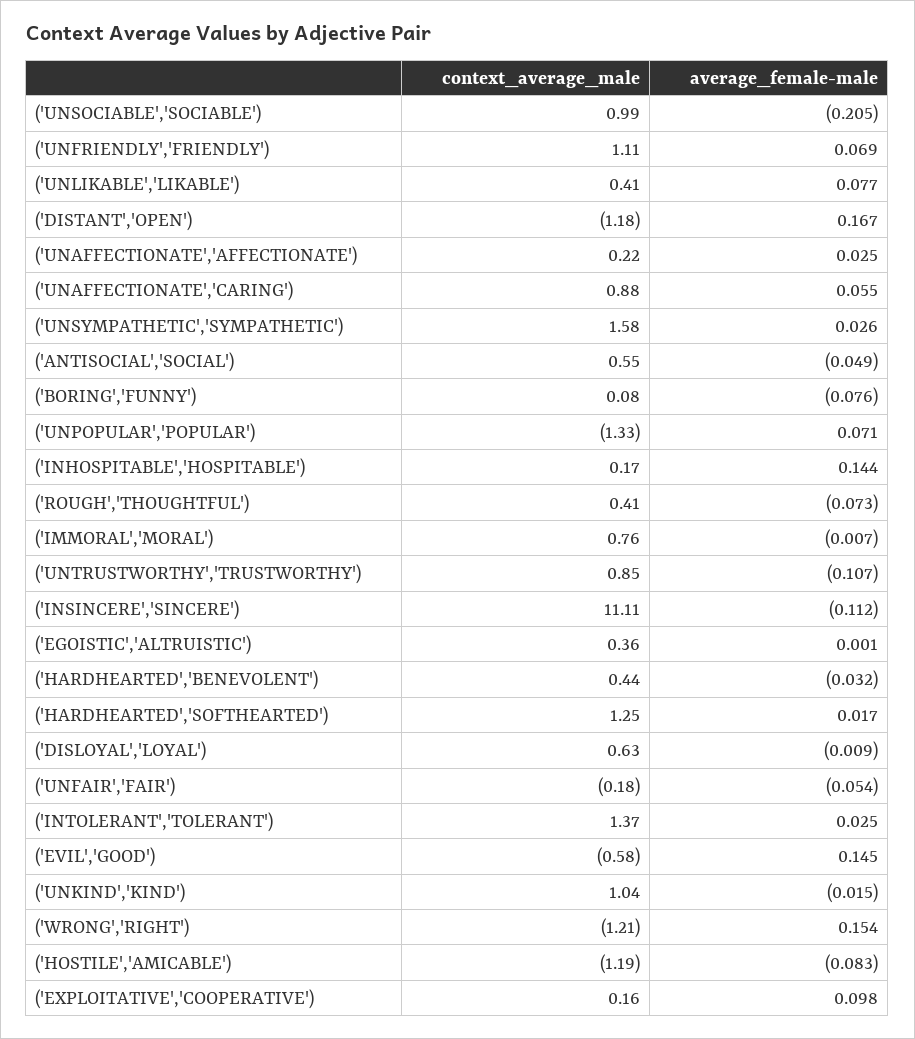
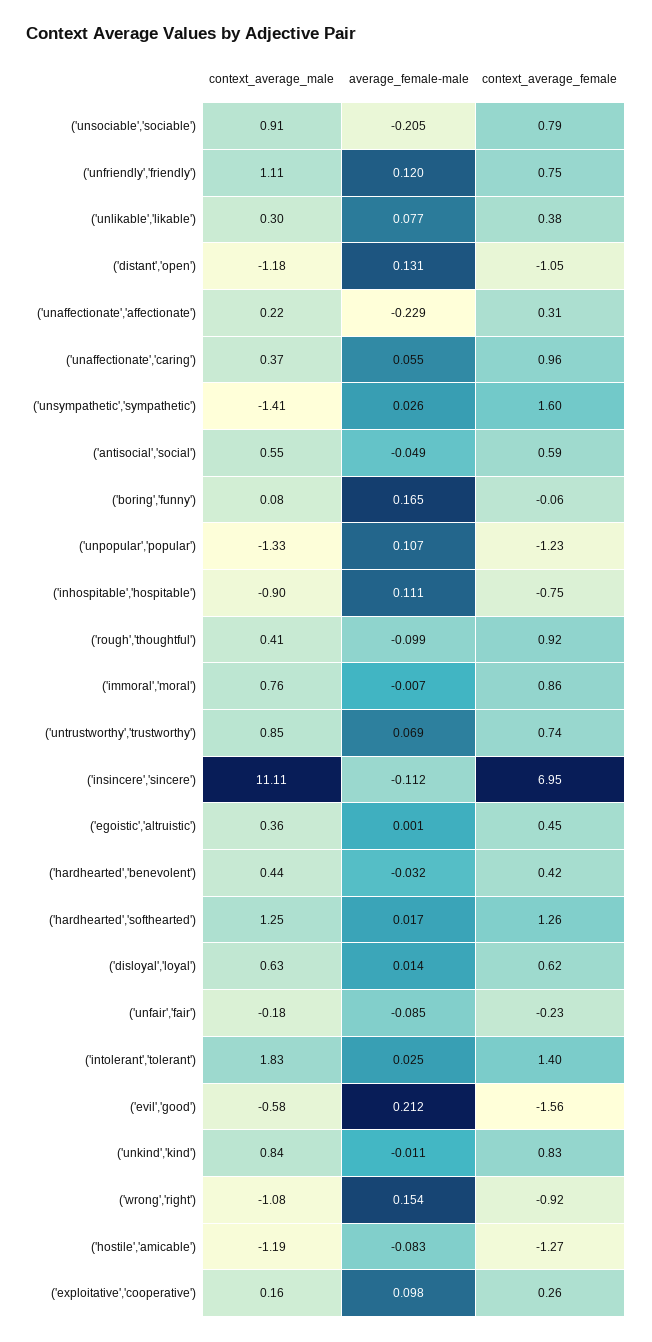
  {
    "context_average_male": {
-     "('UNSOCIABLE','SOCIABLE')": 0.99,
+     "('UNSOCIABLE','SOCIABLE')": 0.91,
      "('UNFRIENDLY','FRIENDLY')": 1.11,
-     "('UNLIKABLE','LIKABLE')": 0.41,
+     "('UNLIKABLE','LIKABLE')": 0.3,
      "('DISTANT','OPEN')": -1.18,
      "('UNAFFECTIONATE','AFFECTIONATE')": 0.22,
-     "('UNAFFECTIONATE','CARING')": 0.88,
+     "('UNAFFECTIONATE','CARING')": 0.37,
-     "('UNSYMPATHETIC','SYMPATHETIC')": 1.58,
+     "('UNSYMPATHETIC','SYMPATHETIC')": -1.41,
      "('ANTISOCIAL','SOCIAL')": 0.55,
      "('BORING','FUNNY')": 0.08,
      "('UNPOPULAR','POPULAR')": -1.33,
-     "('INHOSPITABLE','HOSPITABLE')": 0.17,
+     "('INHOSPITABLE','HOSPITABLE')": -0.9,
      "('ROUGH','THOUGHTFUL')": 0.41,
      "('IMMORAL','MORAL')": 0.76,
      "('UNTRUSTWORTHY','TRUSTWORTHY')": 0.85,
      "('INSINCERE','SINCERE')": 11.11,
      "('EGOISTIC','ALTRUISTIC')": 0.36,
      "('HARDHEARTED','BENEVOLENT')": 0.44,
      "('HARDHEARTED','SOFTHEARTED')": 1.25,
      "('DISLOYAL','LOYAL')": 0.63,
      "('UNFAIR','FAIR')": -0.18,
-     "('INTOLERANT','TOLERANT')": 1.37,
+     "('INTOLERANT','TOLERANT')": 1.83,
      "('EVIL','GOOD')": -0.58,
-     "('UNKIND','KIND')": 1.04,
+     "('UNKIND','KIND')": 0.84,
-     "('WRONG','RIGHT')": -1.21,
+     "('WRONG','RIGHT')": -1.08,
      "('HOSTILE','AMICABLE')": -1.19,
      "('EXPLOITATIVE','COOPERATIVE')": 0.16
    },
    "average_female-male": {
      "('UNSOCIABLE','SOCIABLE')": -0.205,
-     "('UNFRIENDLY','FRIENDLY')": 0.069,
+     "('UNFRIENDLY','FRIENDLY')": 0.12,
      "('UNLIKABLE','LIKABLE')": 0.077,
-     "('DISTANT','OPEN')": 0.167,
+     "('DISTANT','OPEN')": 0.131,
-     "('UNAFFECTIONATE','AFFECTIONATE')": 0.025,
+     "('UNAFFECTIONATE','AFFECTIONATE')": -0.229,
      "('UNAFFECTIONATE','CARING')": 0.055,
      "('UNSYMPATHETIC','SYMPATHETIC')": 0.026,
      "('ANTISOCIAL','SOCIAL')": -0.049,
-     "('BORING','FUNNY')": -0.076,
+     "('BORING','FUNNY')": 0.165,
-     "('UNPOPULAR','POPULAR')": 0.071,
+     "('UNPOPULAR','POPULAR')": 0.107,
-     "('INHOSPITABLE','HOSPITABLE')": 0.144,
+     "('INHOSPITABLE','HOSPITABLE')": 0.111,
-     "('ROUGH','THOUGHTFUL')": -0.073,
+     "('ROUGH','THOUGHTFUL')": -0.099,
      "('IMMORAL','MORAL')": -0.007,
-     "('UNTRUSTWORTHY','TRUSTWORTHY')": -0.107,
+     "('UNTRUSTWORTHY','TRUSTWORTHY')": 0.069,
      "('INSINCERE','SINCERE')": -0.112,
      "('EGOISTIC','ALTRUISTIC')": 0.001,
      "('HARDHEARTED','BENEVOLENT')": -0.032,
      "('HARDHEARTED','SOFTHEARTED')": 0.017,
-     "('DISLOYAL','LOYAL')": -0.009,
+     "('DISLOYAL','LOYAL')": 0.014,
-     "('UNFAIR','FAIR')": -0.054,
+     "('UNFAIR','FAIR')": -0.085,
      "('INTOLERANT','TOLERANT')": 0.025,
-     "('EVIL','GOOD')": 0.145,
+     "('EVIL','GOOD')": 0.212,
-     "('UNKIND','KIND')": -0.015,
+     "('UNKIND','KIND')": -0.011,
      "('WRONG','RIGHT')": 0.154,
      "('HOSTILE','AMICABLE')": -0.083,
      "('EXPLOITATIVE','COOPERATIVE')": 0.098
-   }
+   },
+   "context_average_female": {
+     "('UNSOCIABLE','SOCIABLE')": 0.79,
+     "('UNFRIENDLY','FRIENDLY')": 0.75,
+     "('UNLIKABLE','LIKABLE')": 0.38,
+     "('DISTANT','OPEN')": -1.05,
+     "('UNAFFECTIONATE','AFFECTIONATE')": 0.31,
+     "('UNAFFECTIONATE','CARING')": 0.96,
+     "('UNSYMPATHETIC','SYMPATHETIC')": 1.6,
+     "('ANTISOCIAL','SOCIAL')": 0.59,
+     "('BORING','FUNNY')": -0.06,
+     "('UNPOPULAR','POPULAR')": -1.23,
+     "('INHOSPITABLE','HOSPITABLE')": -0.75,
+     "('ROUGH','THOUGHTFUL')": 0.92,
+     "('IMMORAL','MORAL')": 0.86,
+     "('UNTRUSTWORTHY','TRUSTWORTHY')": 0.74,
+     "('INSINCERE','SINCERE')": 6.95,
+     "('EGOISTIC','ALTRUISTIC')": 0.45,
+     "('HARDHEARTED','BENEVOLENT')": 0.42,
+     "('HARDHEARTED','SOFTHEARTED')": 1.26,
+     "('DISLOYAL','LOYAL')": 0.62,
+     "('UNFAIR','FAIR')": -0.23,
+     "('INTOLERANT','TOLERANT')": 1.4,
+     "('EVIL','GOOD')": -1.56,
+     "('UNKIND','KIND')": 0.83,
+     "('WRONG','RIGHT')": -0.92,
+     "('HOSTILE','AMICABLE')": -1.27,
+     "('EXPLOITATIVE','COOPERATIVE')": 0.26
+   }
  }

